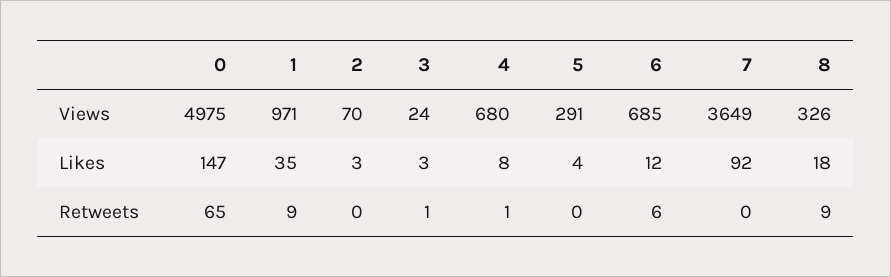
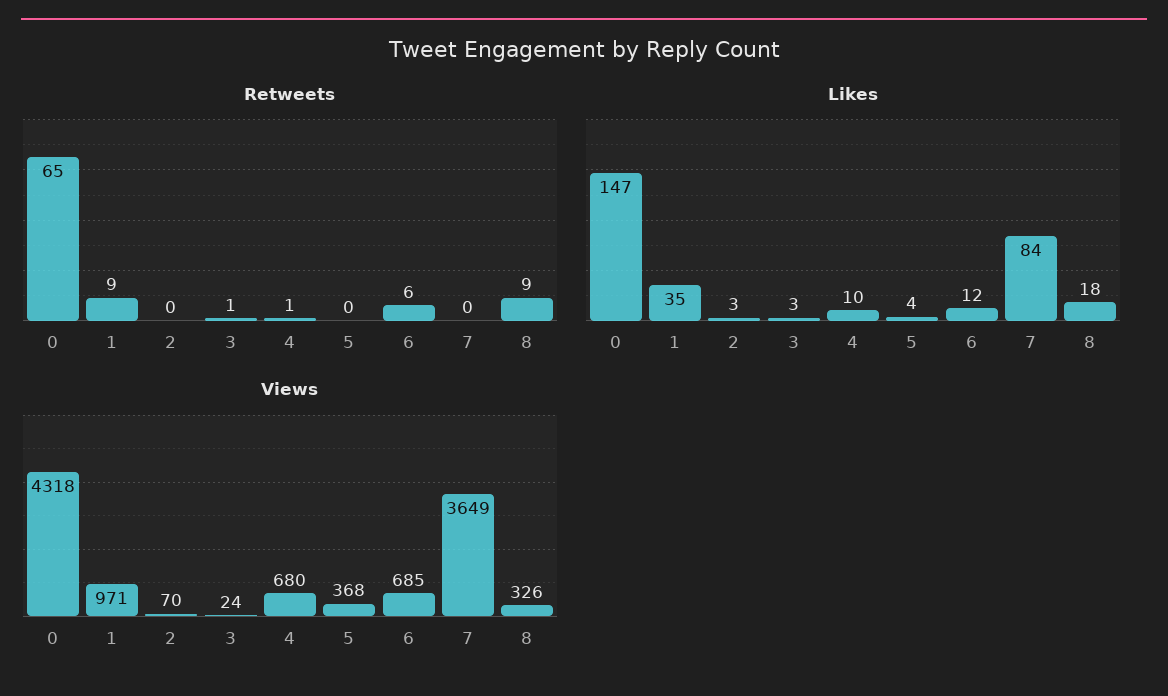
  {
    "Views": {
-     "0": 4975,
+     "0": 4318,
      "1": 971,
      "2": 70,
      "3": 24,
      "4": 680,
-     "5": 291,
+     "5": 368,
      "6": 685,
      "7": 3649,
      "8": 326
    },
    "Likes": {
      "0": 147,
      "1": 35,
      "2": 3,
      "3": 3,
-     "4": 8,
+     "4": 10,
      "5": 4,
      "6": 12,
-     "7": 92,
+     "7": 84,
      "8": 18
    },
    "Retweets": {
      "0": 65,
      "1": 9,
      "2": 0,
      "3": 1,
      "4": 1,
      "5": 0,
      "6": 6,
      "7": 0,
      "8": 9
    }
  }

